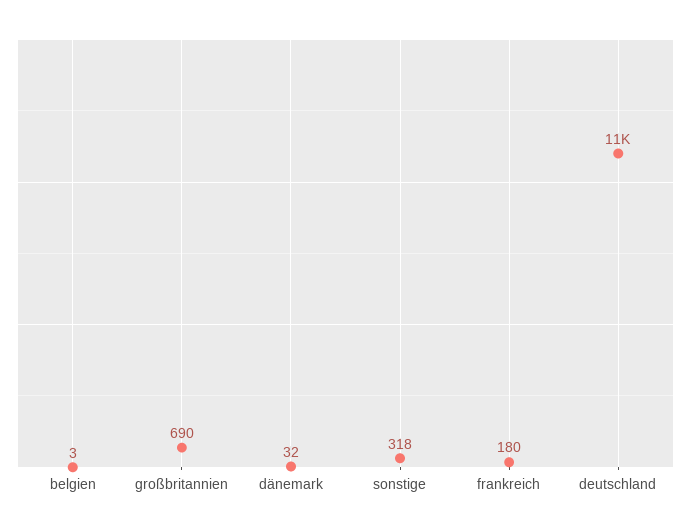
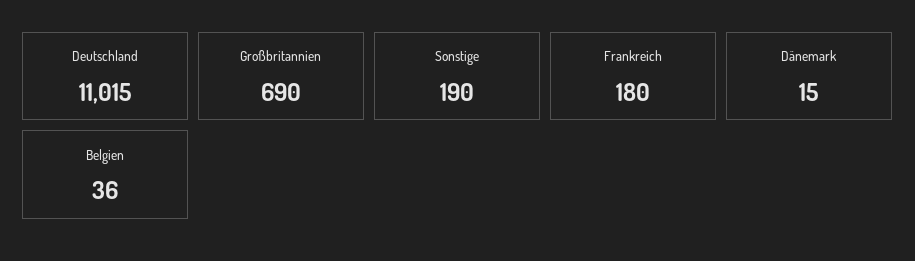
  {
-   "belgien": 3,
+   "belgien": 36,
    "großbritannien": 690,
-   "dänemark": 32,
+   "dänemark": 15,
-   "sonstige": 318,
+   "sonstige": 190,
    "frankreich": 180,
    "deutschland": 11015
  }

